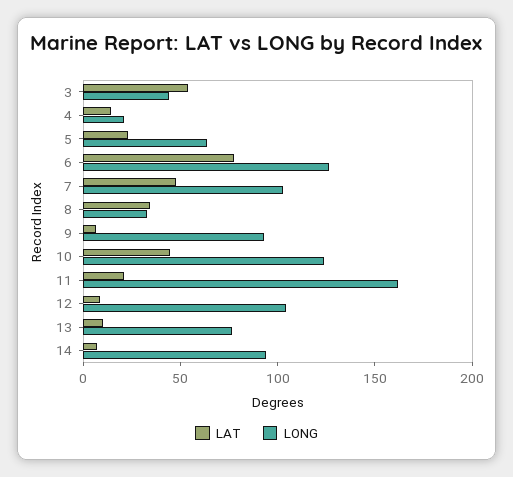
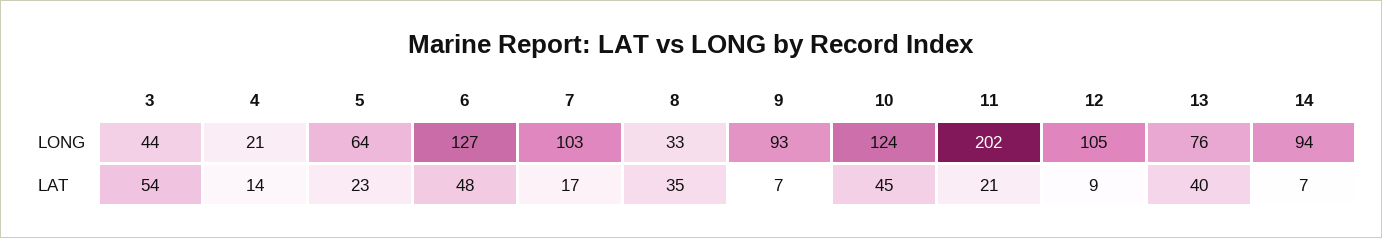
  {
    "LAT": {
      "3": 54,
      "4": 14,
      "5": 23,
-     "6": 80,
+     "6": 48,
-     "7": 50,
+     "7": 17,
      "8": 35,
      "9": 7,
      "10": 45,
      "11": 21,
      "12": 9,
-     "13": 10,
+     "13": 40,
      "14": 7
    },
    "LONG": {
      "3": 44,
      "4": 21,
      "5": 64,
      "6": 127,
      "7": 103,
      "8": 33,
      "9": 93,
      "10": 124,
-     "11": 160,
+     "11": 202,
      "12": 105,
      "13": 76,
      "14": 94
    }
  }

